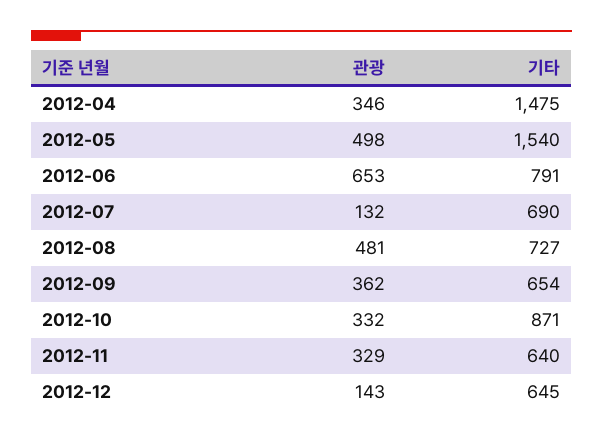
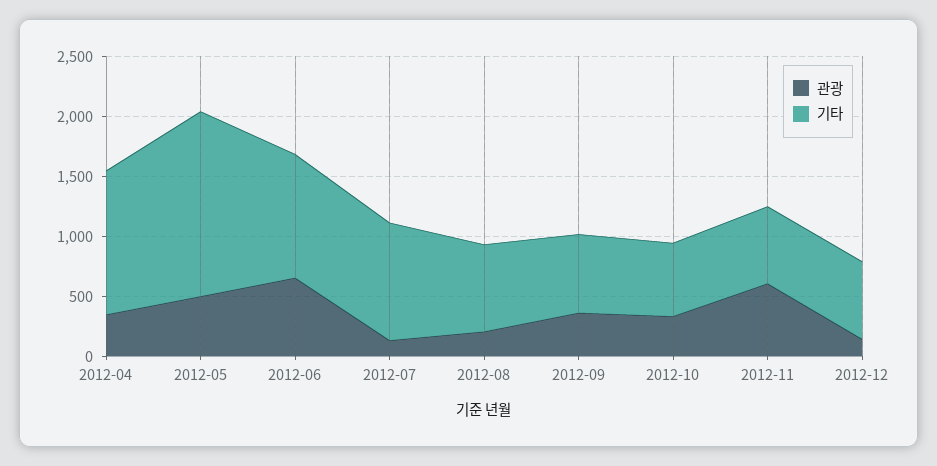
  {
    "관광": {
      "2012-04": 346,
      "2012-05": 498,
      "2012-06": 653,
      "2012-07": 132,
-     "2012-08": 481,
+     "2012-08": 200,
      "2012-09": 362,
      "2012-10": 332,
-     "2012-11": 329,
+     "2012-11": 600,
      "2012-12": 143
    },
    "기타": {
-     "2012-04": 1475,
+     "2012-04": 1200,
      "2012-05": 1540,
-     "2012-06": 791,
+     "2012-06": 1000,
-     "2012-07": 690,
+     "2012-07": 1000,
      "2012-08": 727,
      "2012-09": 654,
-     "2012-10": 871,
+     "2012-10": 600,
      "2012-11": 640,
      "2012-12": 645
    }
  }

